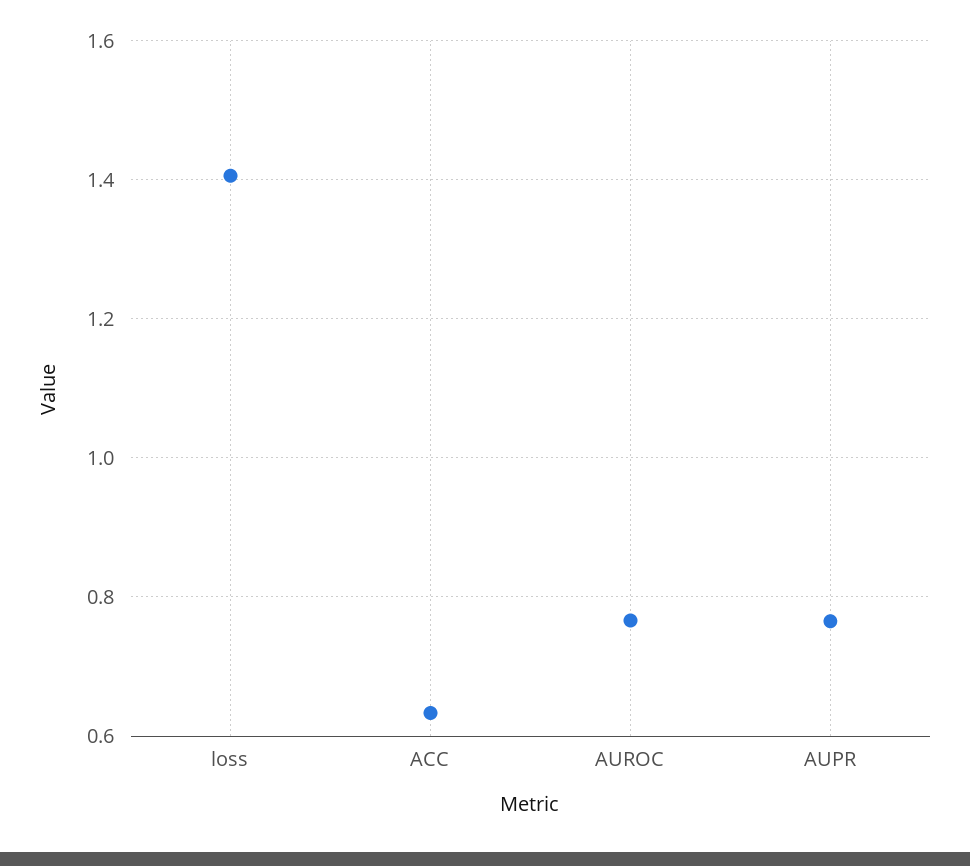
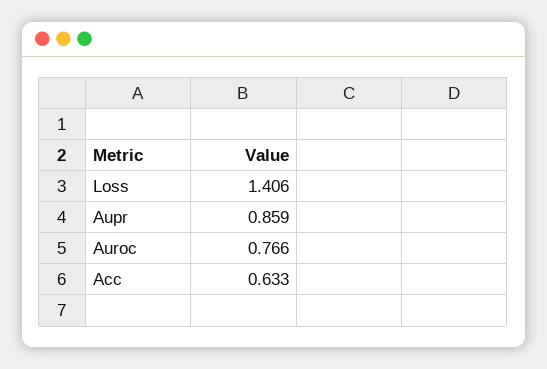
  {
    "loss": 1.406,
    "ACC": 0.633,
    "AUROC": 0.766,
-   "AUPR": 0.76
+   "AUPR": 0.859
  }

